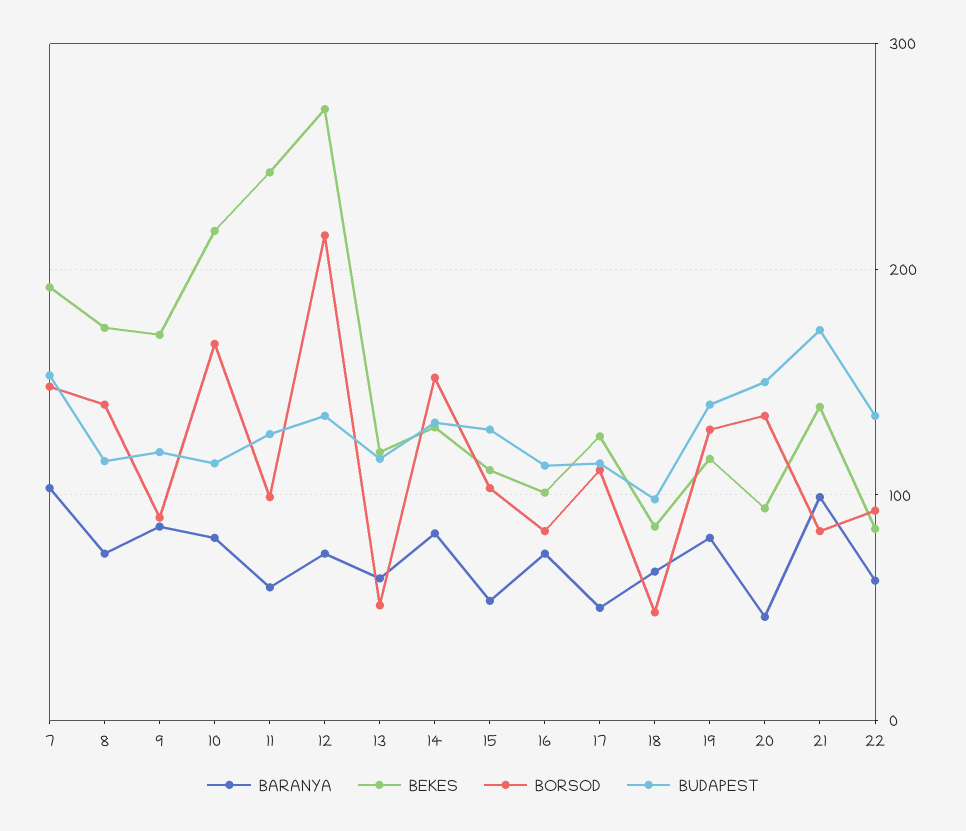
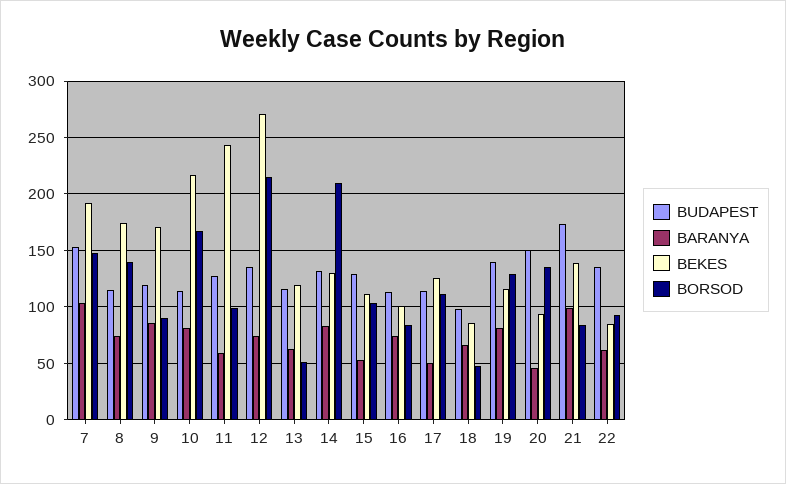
  {
    "BARANYA": {
      "7": 100,
      "8": 70,
      "9": 90,
      "10": 80,
      "11": 60,
      "12": 70,
      "13": 60,
      "14": 80,
      "15": 50,
      "16": 70,
      "17": 50,
      "18": 70,
      "19": 80,
      "20": 50,
      "21": 100,
      "22": 60
    },
    "BEKES": {
      "7": 190,
      "8": 170,
      "9": 170,
      "10": 220,
      "11": 240,
      "12": 270,
      "13": 120,
      "14": 130,
      "15": 110,
      "16": 100,
      "17": 130,
      "18": 90,
      "19": 120,
      "20": 90,
      "21": 140,
      "22": 90
    },
    "BORSOD": {
      "7": 150,
      "8": 140,
      "9": 90,
      "10": 170,
      "11": 100,
      "12": 220,
      "13": 50,
-     "14": 150,
+     "14": 210,
      "15": 100,
      "16": 80,
      "17": 110,
      "18": 50,
      "19": 130,
      "20": 140,
      "21": 80,
      "22": 90
    },
    "BUDAPEST": {
      "7": 150,
      "8": 120,
      "9": 120,
      "10": 110,
      "11": 130,
      "12": 140,
      "13": 120,
      "14": 130,
      "15": 130,
      "16": 110,
      "17": 110,
      "18": 100,
      "19": 140,
      "20": 150,
      "21": 170,
      "22": 140
    }
  }

